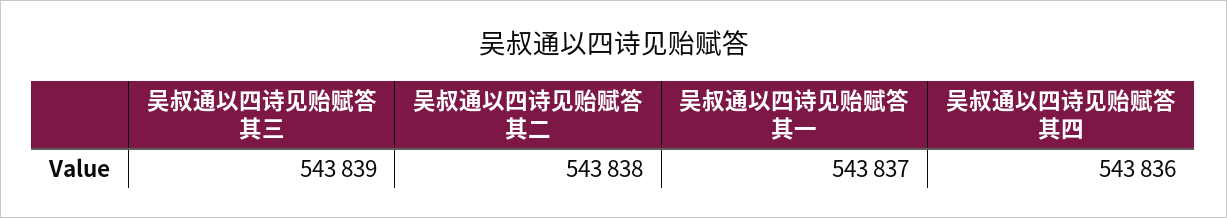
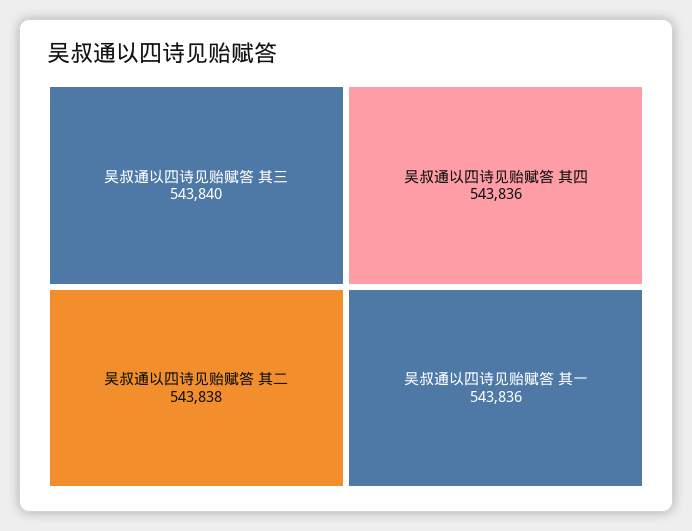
  {
-   "吴叔通以四诗见贻赋答 其三": 543839,
+   "吴叔通以四诗见贻赋答 其三": 543840,
    "吴叔通以四诗见贻赋答 其二": 543838,
-   "吴叔通以四诗见贻赋答 其一": 543837,
+   "吴叔通以四诗见贻赋答 其一": 543836,
    "吴叔通以四诗见贻赋答 其四": 543836
  }

